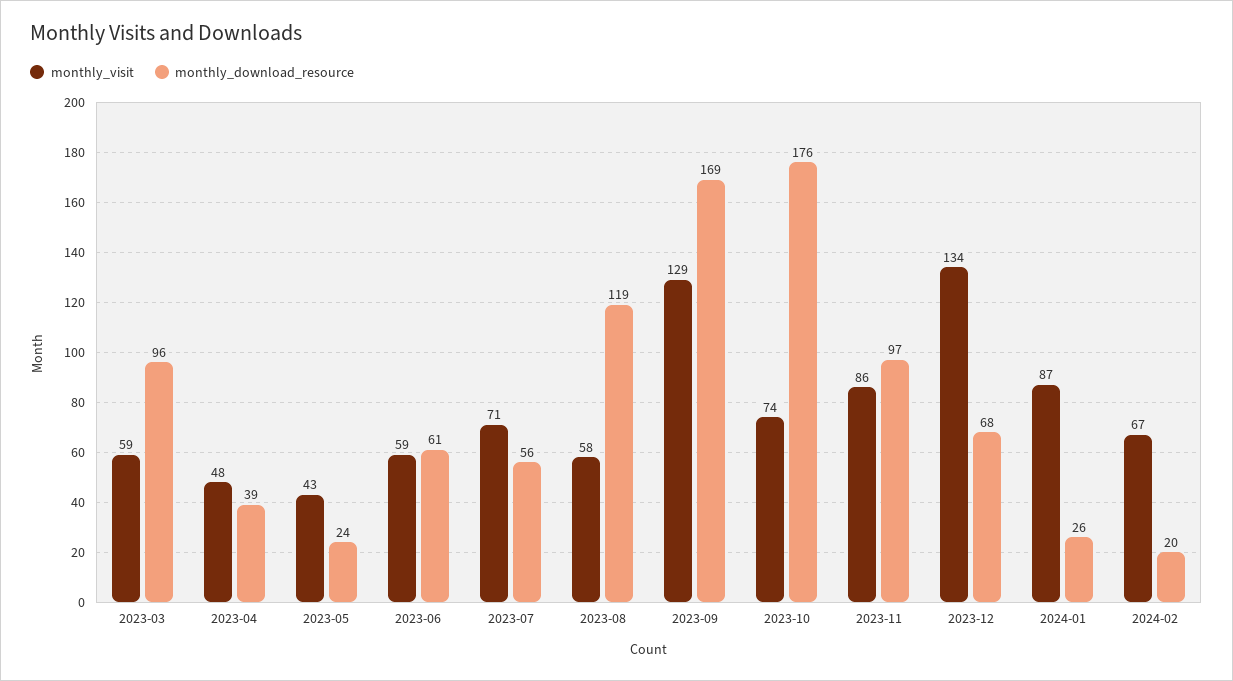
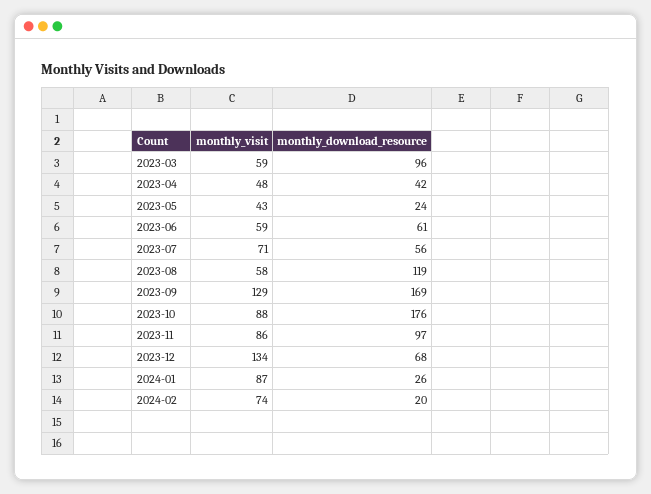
  {
    "monthly_visit": {
      "2023-03": 59,
      "2023-04": 48,
      "2023-05": 43,
      "2023-06": 59,
      "2023-07": 71,
      "2023-08": 58,
      "2023-09": 129,
-     "2023-10": 74,
+     "2023-10": 88,
      "2023-11": 86,
      "2023-12": 134,
      "2024-01": 87,
-     "2024-02": 67
+     "2024-02": 74
    },
    "monthly_download_resource": {
      "2023-03": 96,
-     "2023-04": 39,
+     "2023-04": 42,
      "2023-05": 24,
      "2023-06": 61,
      "2023-07": 56,
      "2023-08": 119,
      "2023-09": 169,
      "2023-10": 176,
      "2023-11": 97,
      "2023-12": 68,
      "2024-01": 26,
      "2024-02": 20
    }
  }

